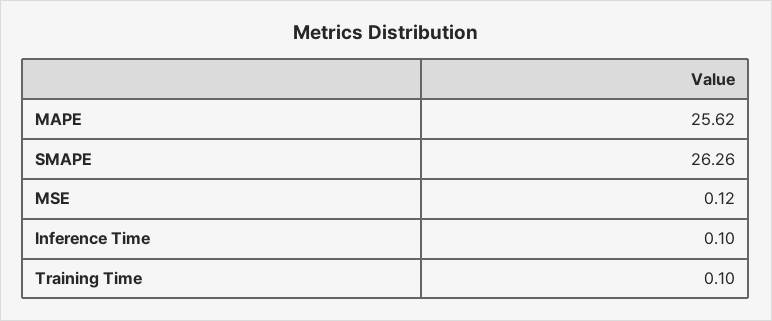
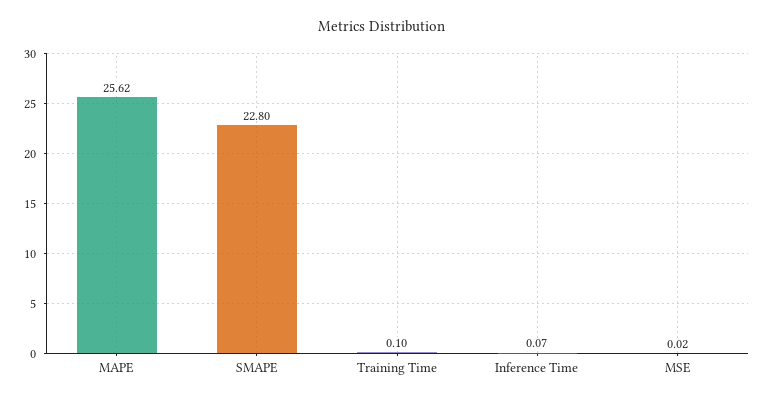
  {
    "MAPE": 25.62,
-   "SMAPE": 26.26,
+   "SMAPE": 22.8,
-   "MSE": 0.12,
+   "MSE": 0.02,
-   "Inference Time": 0.1,
+   "Inference Time": 0.07,
    "Training Time": 0.1
  }

